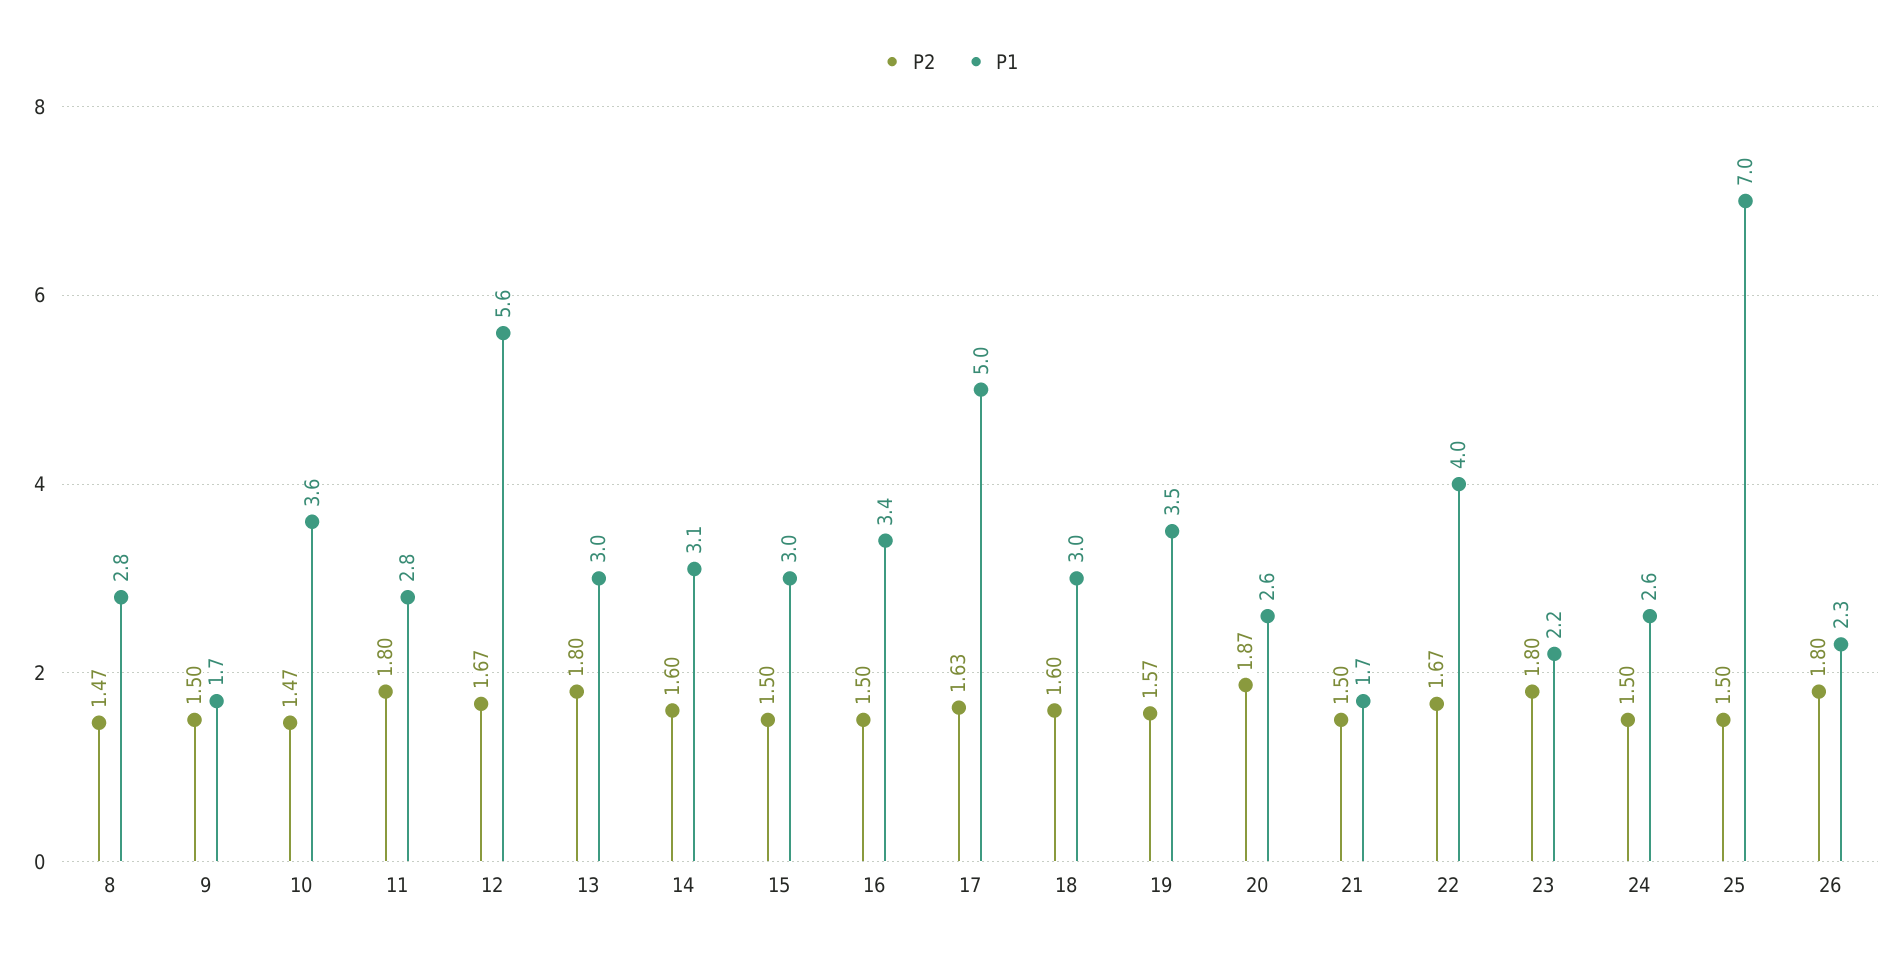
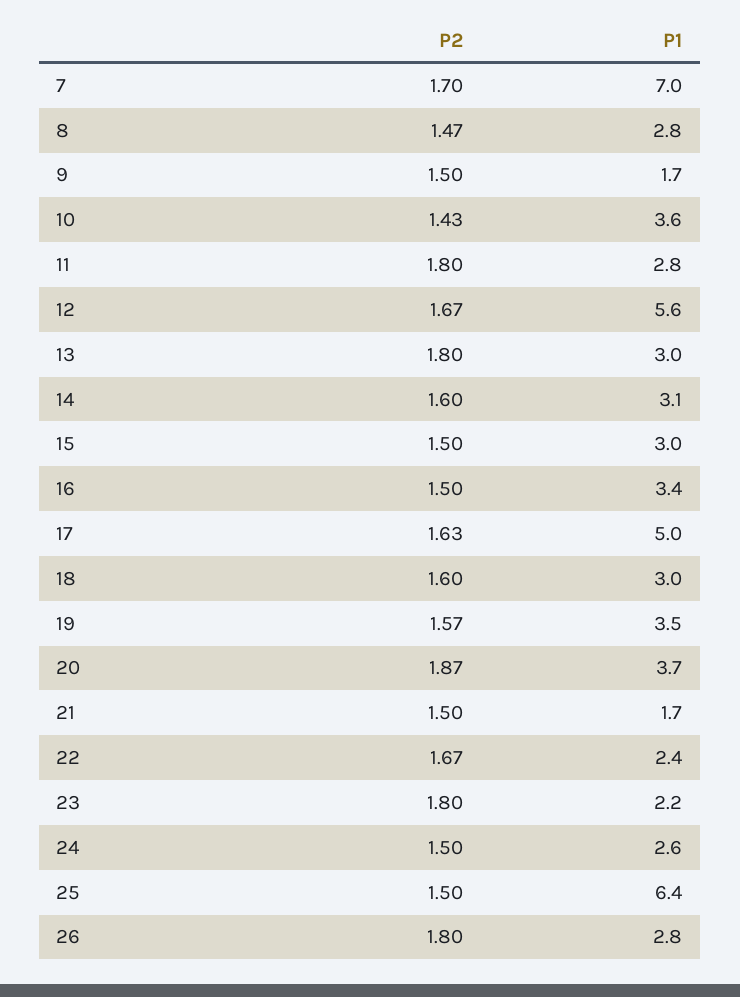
  {
    "P2": {
      "8": 1.47,
      "9": 1.5,
-     "10": 1.47,
+     "10": 1.43,
      "11": 1.8,
      "12": 1.67,
      "13": 1.8,
      "14": 1.6,
      "15": 1.5,
      "16": 1.5,
      "17": 1.63,
      "18": 1.6,
      "19": 1.57,
      "20": 1.87,
      "21": 1.5,
      "22": 1.67,
      "23": 1.8,
      "24": 1.5,
      "25": 1.5,
-     "26": 1.8
+     "26": 1.8,
+     "7": 1.7
    },
    "P1": {
      "8": 2.8,
      "9": 1.7,
      "10": 3.6,
      "11": 2.8,
      "12": 5.6,
      "13": 3,
      "14": 3.1,
      "15": 3,
      "16": 3.4,
      "17": 5,
      "18": 3,
      "19": 3.5,
-     "20": 2.6,
+     "20": 3.7,
      "21": 1.7,
-     "22": 4,
+     "22": 2.4,
      "23": 2.2,
      "24": 2.6,
-     "25": 7,
+     "25": 6.4,
-     "26": 2.3
+     "26": 2.8,
+     "7": 7
    }
  }

